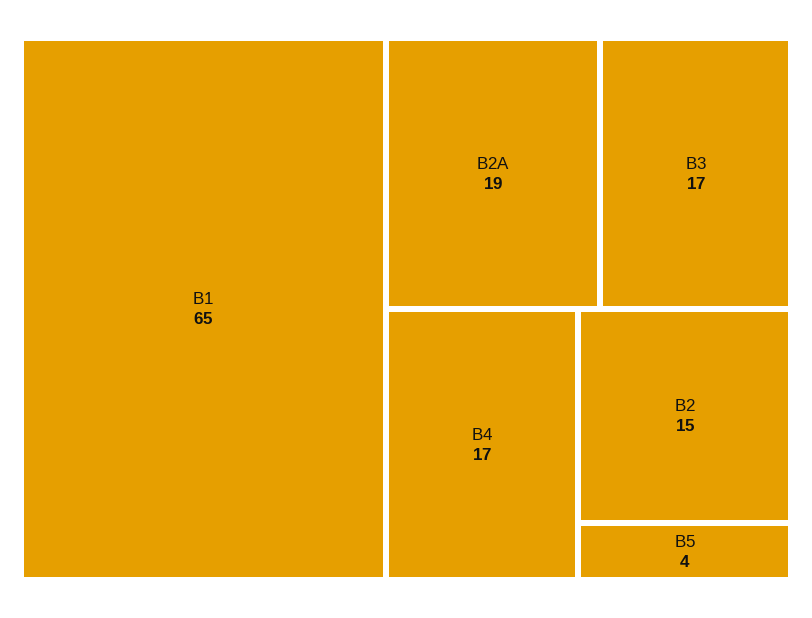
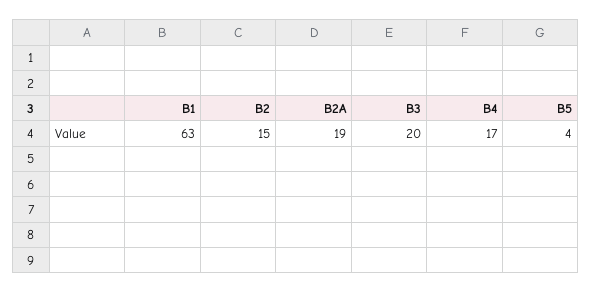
  {
-   "B1": 65,
+   "B1": 63,
    "B2A": 19,
-   "B3": 17,
+   "B3": 20,
    "B4": 17,
    "B2": 15,
    "B5": 4
  }

